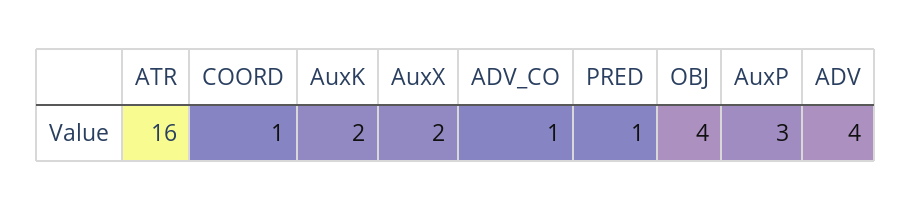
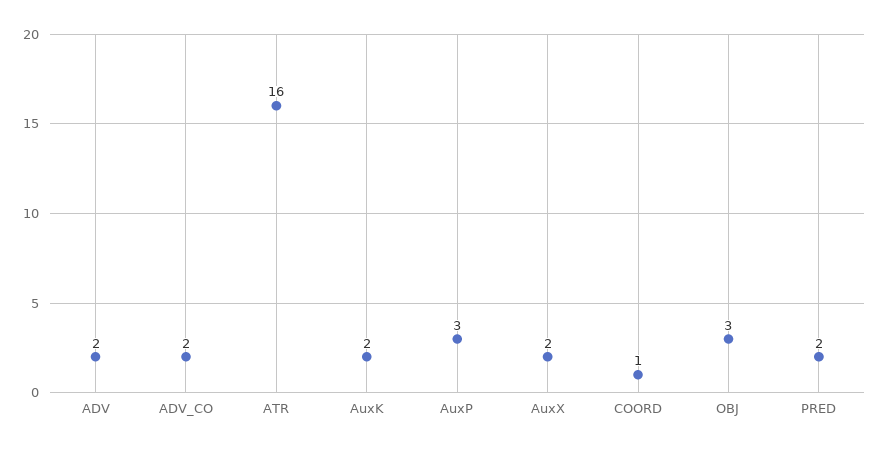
  {
    "ATR": 16,
    "COORD": 1,
    "AuxK": 2,
    "AuxX": 2,
-   "ADV_CO": 1,
+   "ADV_CO": 2,
-   "PRED": 1,
+   "PRED": 2,
-   "OBJ": 4,
+   "OBJ": 3,
    "AuxP": 3,
-   "ADV": 4
+   "ADV": 2
  }

